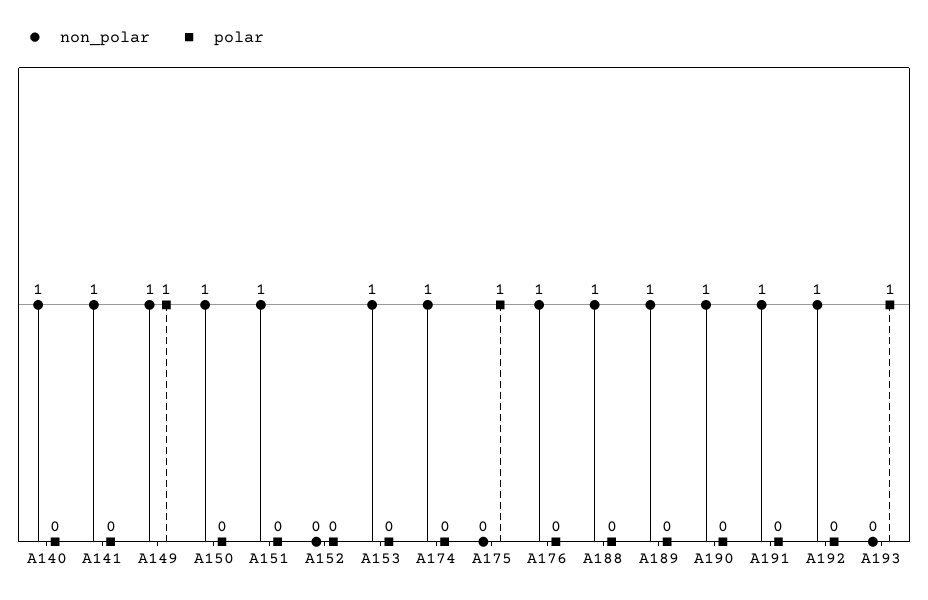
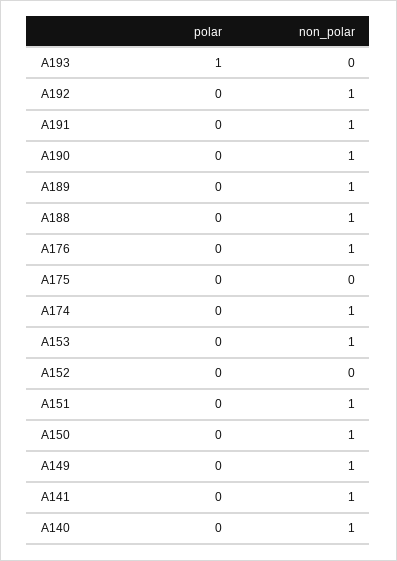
  {
    "non_polar": {
      "A140": 1,
      "A141": 1,
      "A149": 1,
      "A150": 1,
      "A151": 1,
      "A152": 0,
      "A153": 1,
      "A174": 1,
      "A175": 0,
      "A176": 1,
      "A188": 1,
      "A189": 1,
      "A190": 1,
      "A191": 1,
      "A192": 1,
      "A193": 0
    },
    "polar": {
      "A140": 0,
      "A141": 0,
-     "A149": 1,
+     "A149": 0,
      "A150": 0,
      "A151": 0,
      "A152": 0,
      "A153": 0,
      "A174": 0,
-     "A175": 1,
+     "A175": 0,
      "A176": 0,
      "A188": 0,
      "A189": 0,
      "A190": 0,
      "A191": 0,
      "A192": 0,
      "A193": 1
    }
  }

